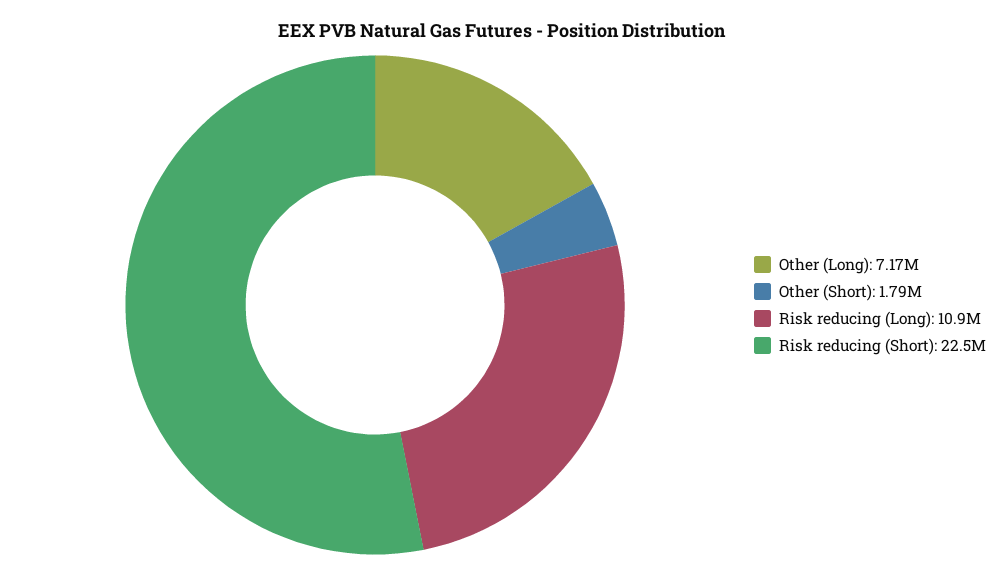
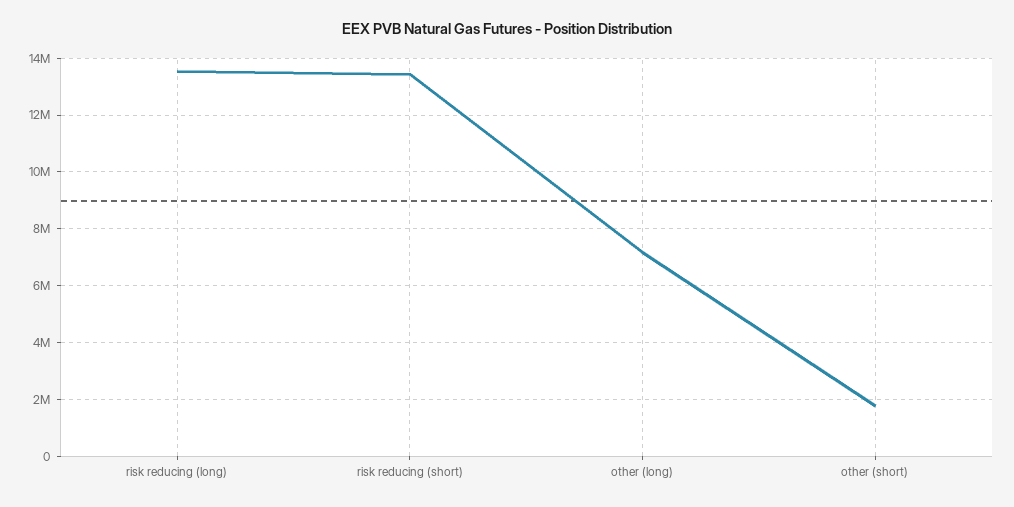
  {
    "Other (Long)": 7170000,
    "Other (Short)": 1790000,
-   "Risk reducing (Long)": 10900000,
+   "Risk reducing (Long)": 13500000,
-   "Risk reducing (Short)": 22500000
+   "Risk reducing (Short)": 13500000
  }

